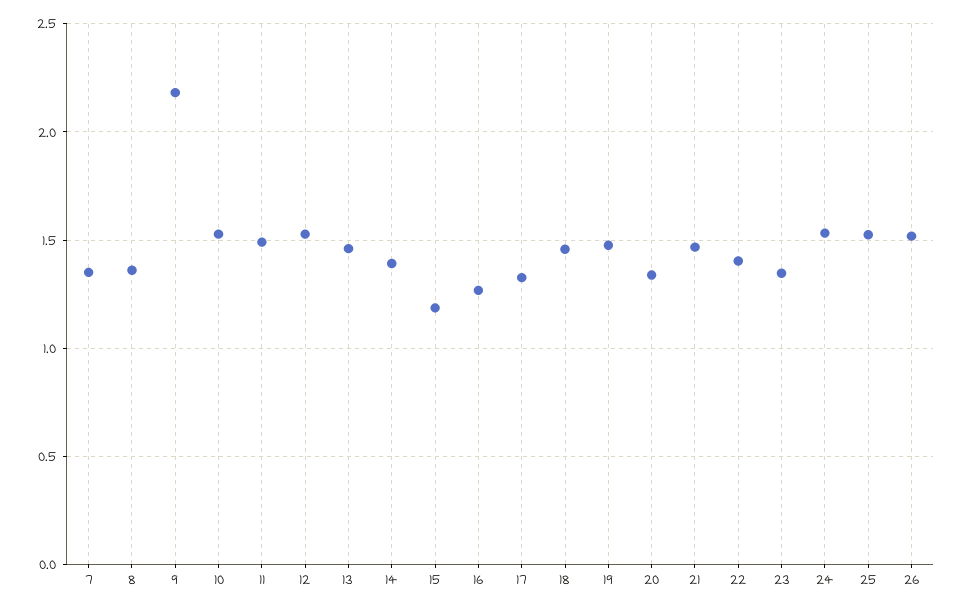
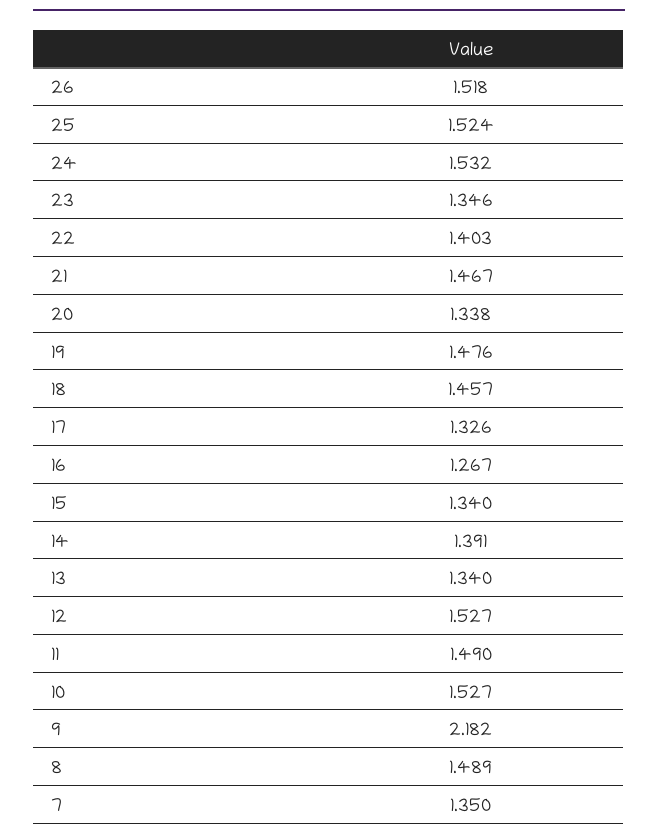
  {
    "7": 1.35,
-   "8": 1.35,
+   "8": 1.489,
    "9": 2.182,
    "10": 1.527,
    "11": 1.49,
    "12": 1.527,
-   "13": 1.45,
+   "13": 1.34,
    "14": 1.391,
-   "15": 1.2,
+   "15": 1.34,
    "16": 1.267,
    "17": 1.326,
    "18": 1.457,
    "19": 1.476,
    "20": 1.338,
    "21": 1.467,
    "22": 1.403,
    "23": 1.346,
    "24": 1.532,
    "25": 1.524,
    "26": 1.518
  }

